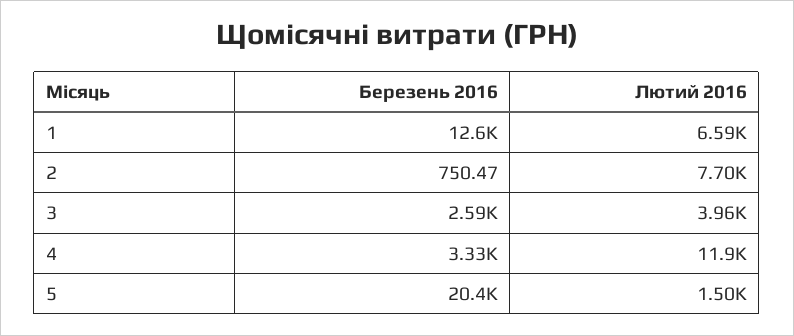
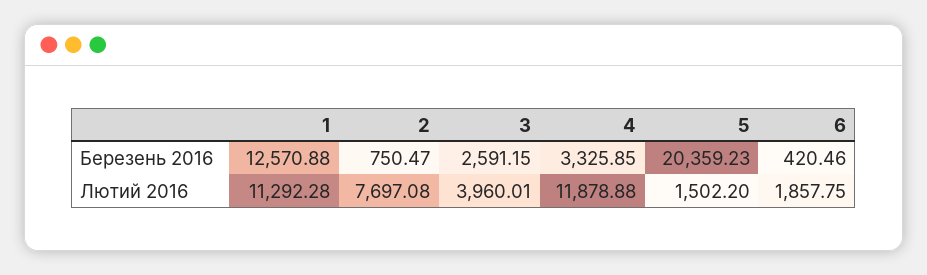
  {
    "Березень 2016": {
      "1": 12570.88,
      "2": 750.47,
      "3": 2591.15,
      "4": 3325.85,
-     "5": 20359.23
+     "5": 20359.23,
+     "6": 420.46
    },
    "Лютий 2016": {
-     "1": 6590,
+     "1": 11292.28,
      "2": 7697.08,
      "3": 3960.01,
      "4": 11878.88,
-     "5": 1502.2
+     "5": 1502.2,
+     "6": 1857.75
    }
  }

